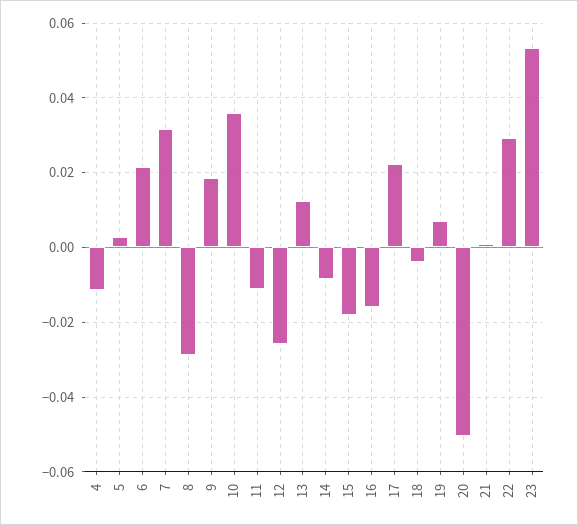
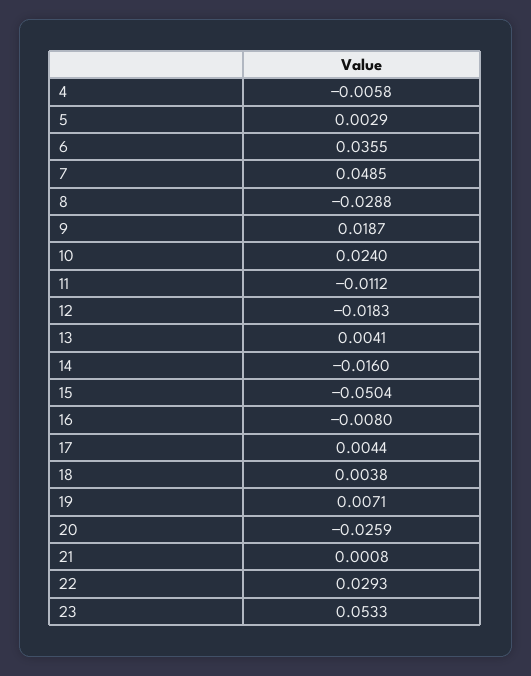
  {
-   "4": -0.012,
+   "4": -0.0058,
    "5": 0.0029,
-   "6": 0.022,
+   "6": 0.0355,
-   "7": 0.032,
+   "7": 0.0485,
    "8": -0.0288,
    "9": 0.0187,
-   "10": 0.036,
+   "10": 0.024,
    "11": -0.0112,
-   "12": -0.026,
+   "12": -0.0183,
-   "13": 0.012,
+   "13": 0.0041,
-   "14": -0.008,
+   "14": -0.016,
-   "15": -0.018,
+   "15": -0.0504,
-   "16": -0.016,
+   "16": -0.008,
-   "17": 0.022,
+   "17": 0.0044,
-   "18": -0.004,
+   "18": 0.0038,
    "19": 0.0071,
-   "20": -0.05,
+   "20": -0.0259,
    "21": 0.0008,
    "22": 0.0293,
    "23": 0.0533
  }

